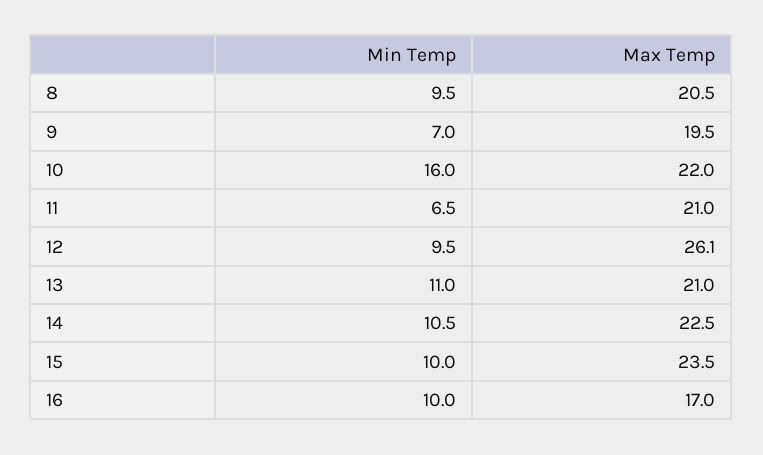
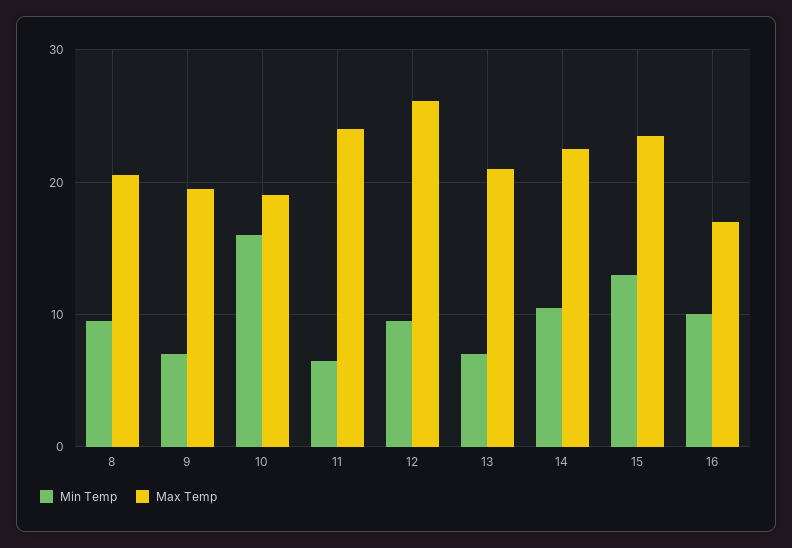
  {
    "Min Temp": {
      "8": 9.5,
      "9": 7,
      "10": 16,
      "11": 6.5,
      "12": 9.5,
-     "13": 11,
+     "13": 7,
      "14": 10.5,
-     "15": 10,
+     "15": 13,
      "16": 10
    },
    "Max Temp": {
      "8": 20.5,
      "9": 19.5,
-     "10": 22,
+     "10": 19,
-     "11": 21,
+     "11": 24,
      "12": 26.1,
      "13": 21,
      "14": 22.5,
      "15": 23.5,
      "16": 17
    }
  }

